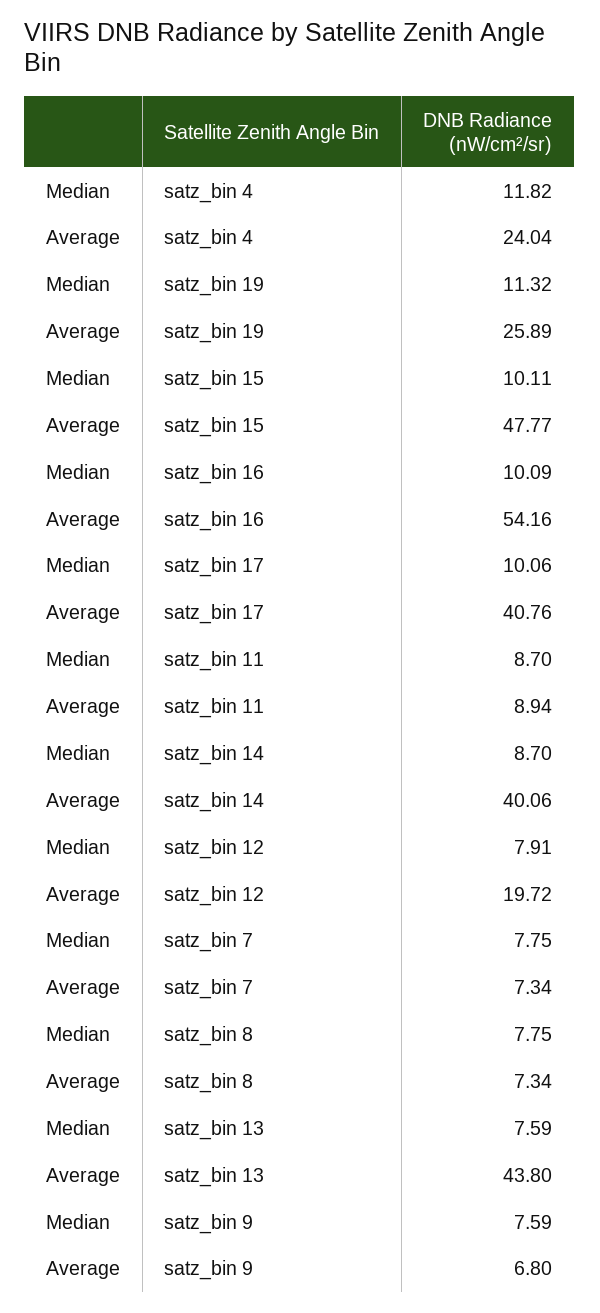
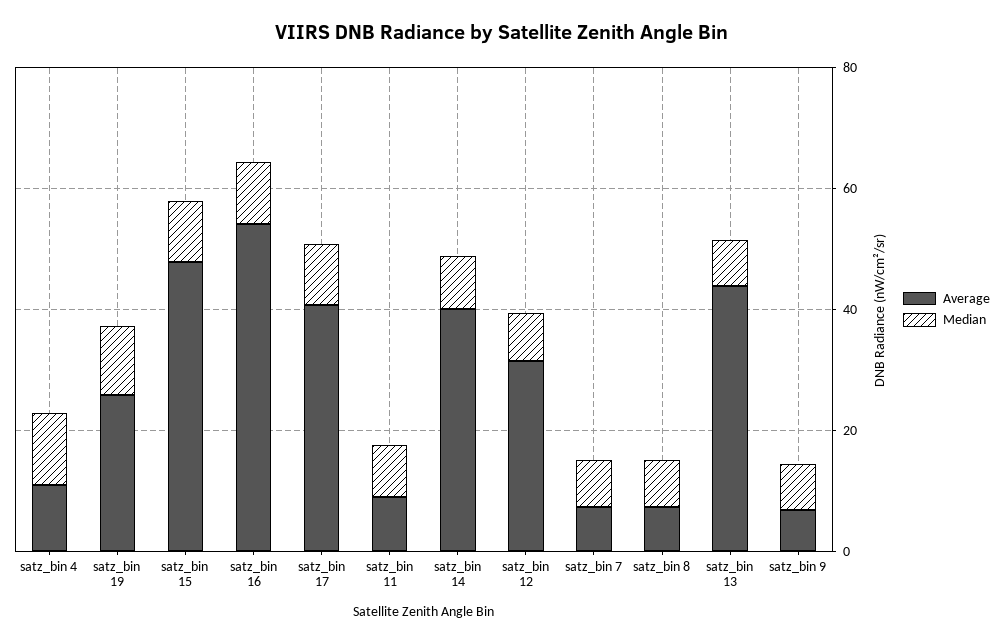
  {
    "Median": {
      "satz_bin 4": 11.82,
      "satz_bin 19": 11.32,
      "satz_bin 15": 10.11,
      "satz_bin 16": 10.09,
      "satz_bin 17": 10.06,
      "satz_bin 11": 8.7,
      "satz_bin 14": 8.7,
      "satz_bin 12": 7.91,
      "satz_bin 7": 7.75,
      "satz_bin 8": 7.75,
      "satz_bin 13": 7.59,
      "satz_bin 9": 7.59
    },
    "Average": {
-     "satz_bin 4": 24.04,
+     "satz_bin 4": 10,
      "satz_bin 19": 25.89,
      "satz_bin 15": 47.77,
      "satz_bin 16": 54.16,
      "satz_bin 17": 40.76,
      "satz_bin 11": 8.94,
      "satz_bin 14": 40.06,
-     "satz_bin 12": 19.72,
+     "satz_bin 12": 30,
      "satz_bin 7": 7.34,
      "satz_bin 8": 7.34,
      "satz_bin 13": 43.8,
      "satz_bin 9": 6.8
    }
  }

